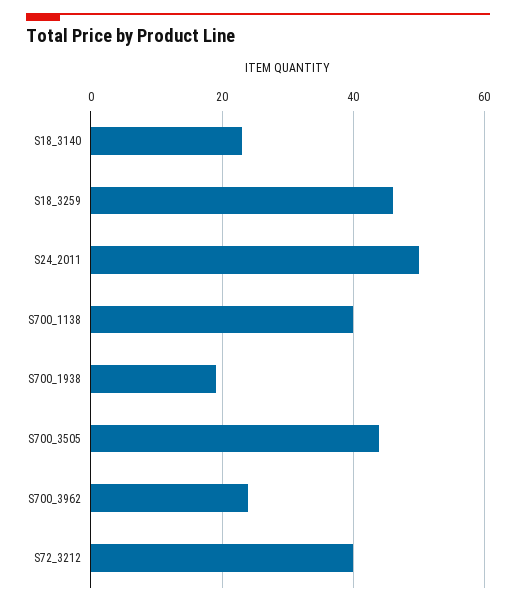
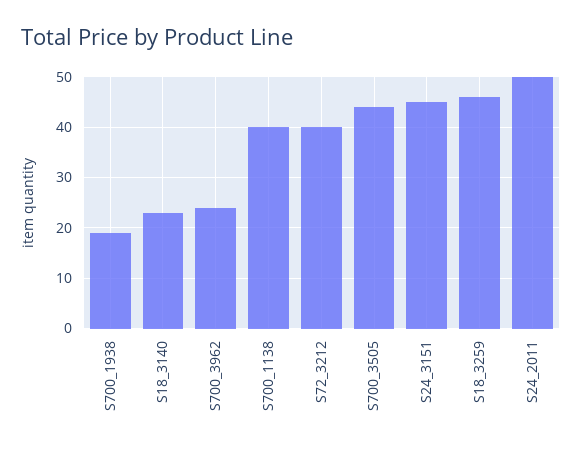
  {
    "S18_3140": 25,
    "S18_3259": 45,
    "S24_2011": 50,
    "S700_1138": 40,
    "S700_1938": 20,
    "S700_3505": 45,
    "S700_3962": 25,
-   "S72_3212": 40
+   "S72_3212": 40,
+   "S24_3151": 45
  }

